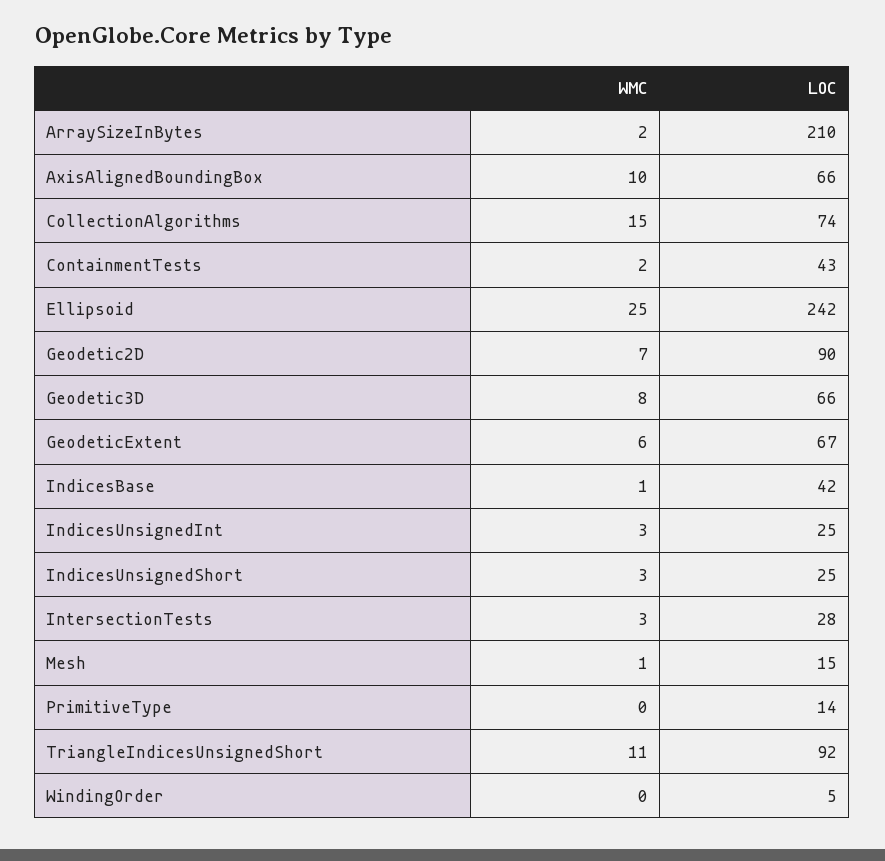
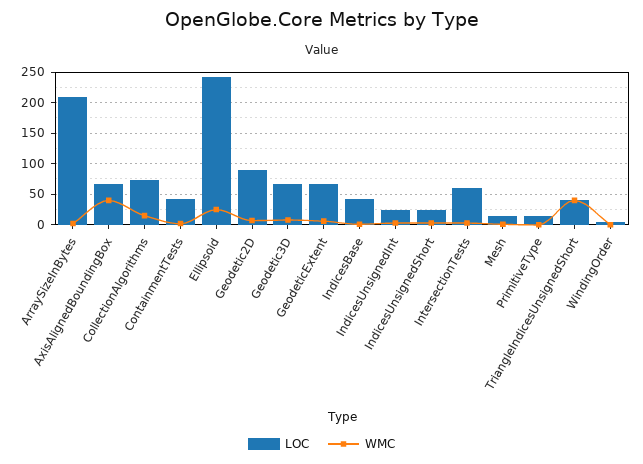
  {
    "WMC": {
      "ArraySizeInBytes": 2,
-     "AxisAlignedBoundingBox": 10,
+     "AxisAlignedBoundingBox": 40,
      "CollectionAlgorithms": 15,
      "ContainmentTests": 2,
      "Ellipsoid": 25,
      "Geodetic2D": 7,
      "Geodetic3D": 8,
      "GeodeticExtent": 6,
      "IndicesBase": 1,
      "IndicesUnsignedInt": 3,
      "IndicesUnsignedShort": 3,
      "IntersectionTests": 3,
      "Mesh": 1,
      "PrimitiveType": 0,
-     "TriangleIndicesUnsignedShort": 11,
+     "TriangleIndicesUnsignedShort": 40,
      "WindingOrder": 0
    },
    "LOC": {
      "ArraySizeInBytes": 210,
      "AxisAlignedBoundingBox": 66,
      "CollectionAlgorithms": 74,
      "ContainmentTests": 43,
      "Ellipsoid": 242,
      "Geodetic2D": 90,
      "Geodetic3D": 66,
      "GeodeticExtent": 67,
      "IndicesBase": 42,
      "IndicesUnsignedInt": 25,
      "IndicesUnsignedShort": 25,
-     "IntersectionTests": 28,
+     "IntersectionTests": 60,
      "Mesh": 15,
      "PrimitiveType": 14,
-     "TriangleIndicesUnsignedShort": 92,
+     "TriangleIndicesUnsignedShort": 40,
      "WindingOrder": 5
    }
  }

